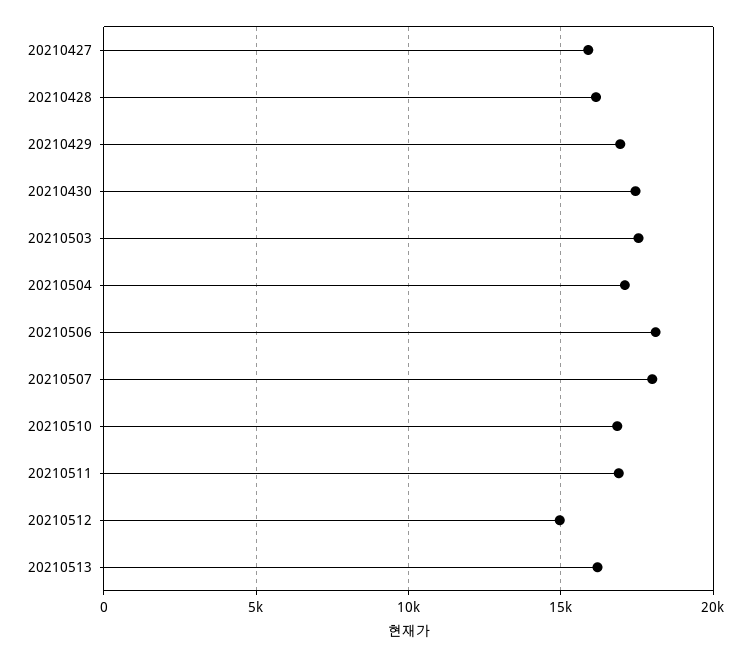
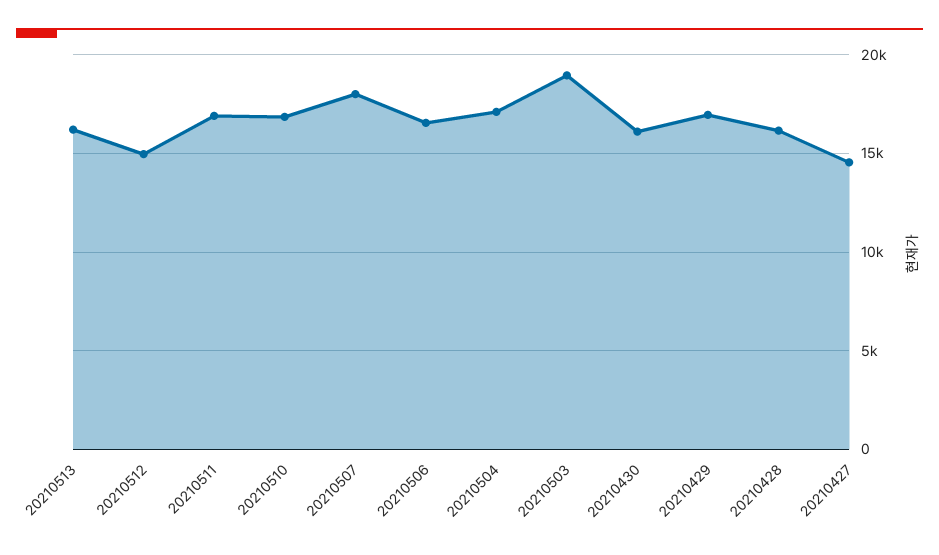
  {
-   "20210427": 16000,
+   "20210427": 14500,
    "20210428": 16000,
    "20210429": 17000,
-   "20210430": 17500,
+   "20210430": 16000,
-   "20210503": 17500,
+   "20210503": 19000,
    "20210504": 17000,
-   "20210506": 18000,
+   "20210506": 16500,
    "20210507": 18000,
    "20210510": 17000,
    "20210511": 17000,
    "20210512": 15000,
    "20210513": 16000
  }

